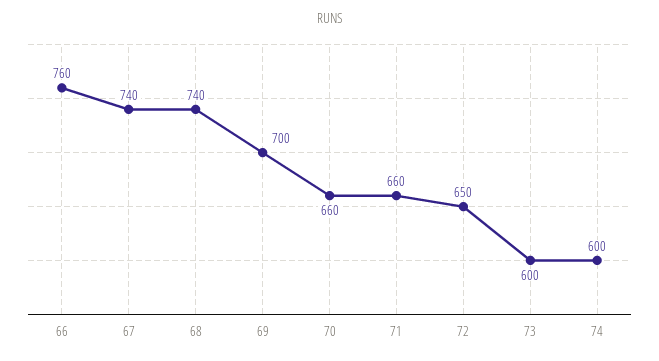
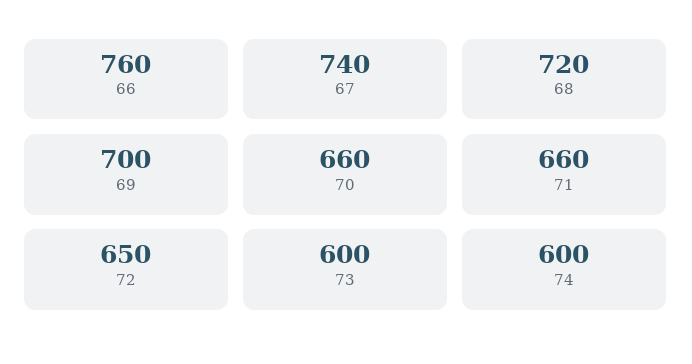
  {
    "66": 760,
    "67": 740,
-   "68": 740,
+   "68": 720,
    "69": 700,
    "70": 660,
    "71": 660,
    "72": 650,
    "73": 600,
    "74": 600
  }

